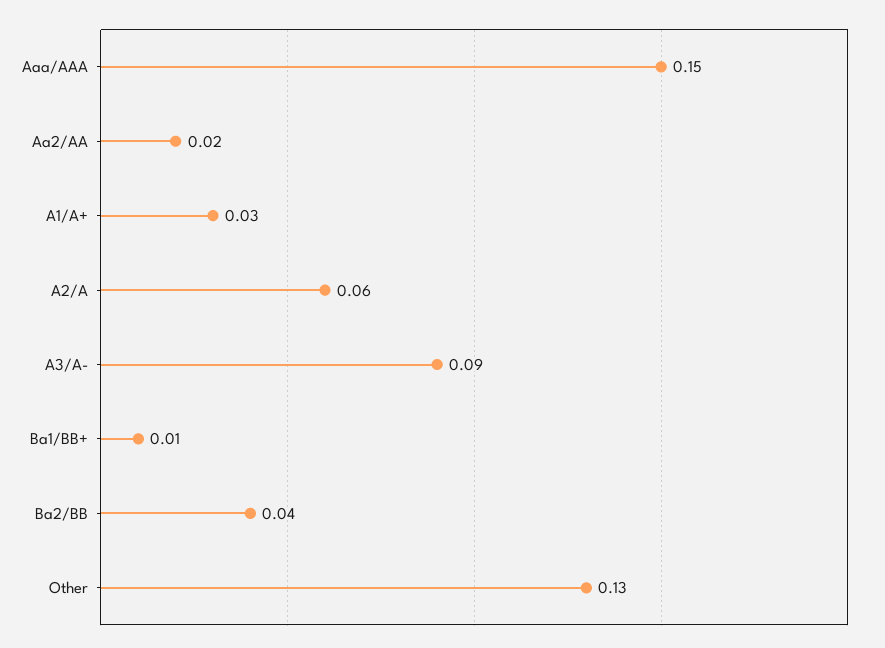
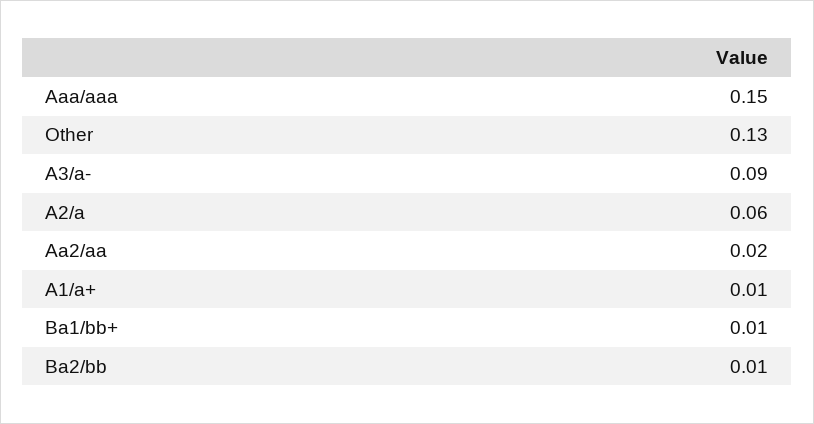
  {
    "Aaa/AAA": 0.15,
    "Aa2/AA": 0.02,
-   "A1/A+": 0.03,
+   "A1/A+": 0.01,
    "A2/A": 0.06,
    "A3/A-": 0.09,
    "Ba1/BB+": 0.01,
-   "Ba2/BB": 0.04,
+   "Ba2/BB": 0.01,
    "Other": 0.13
  }

